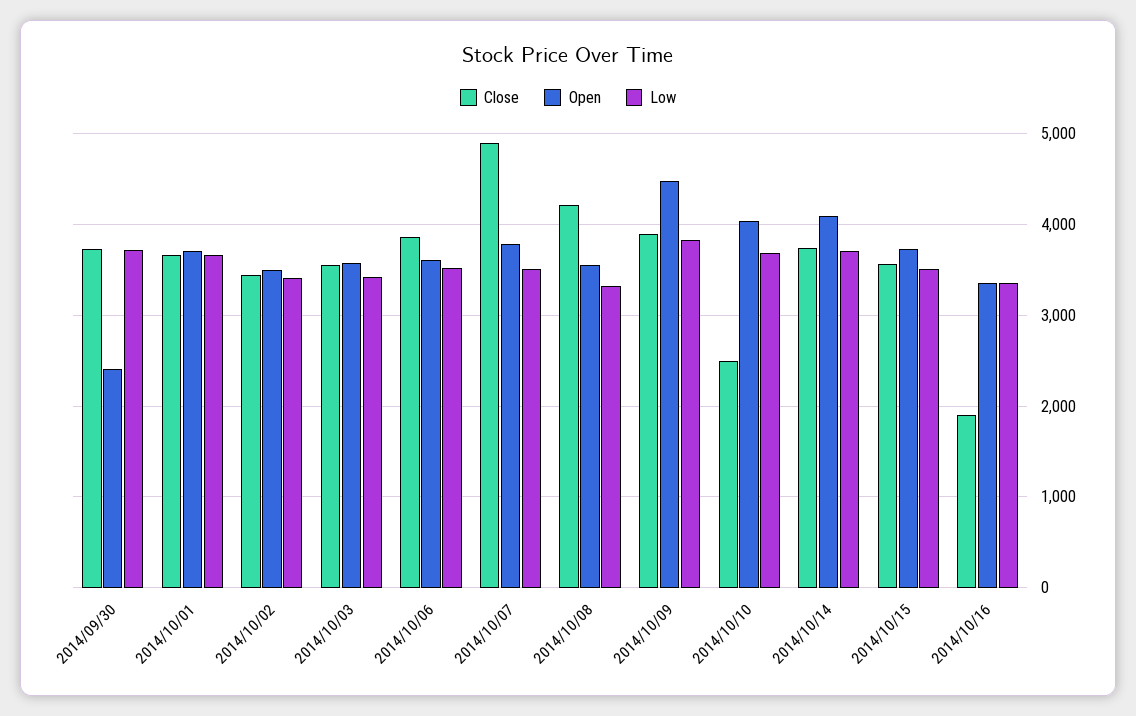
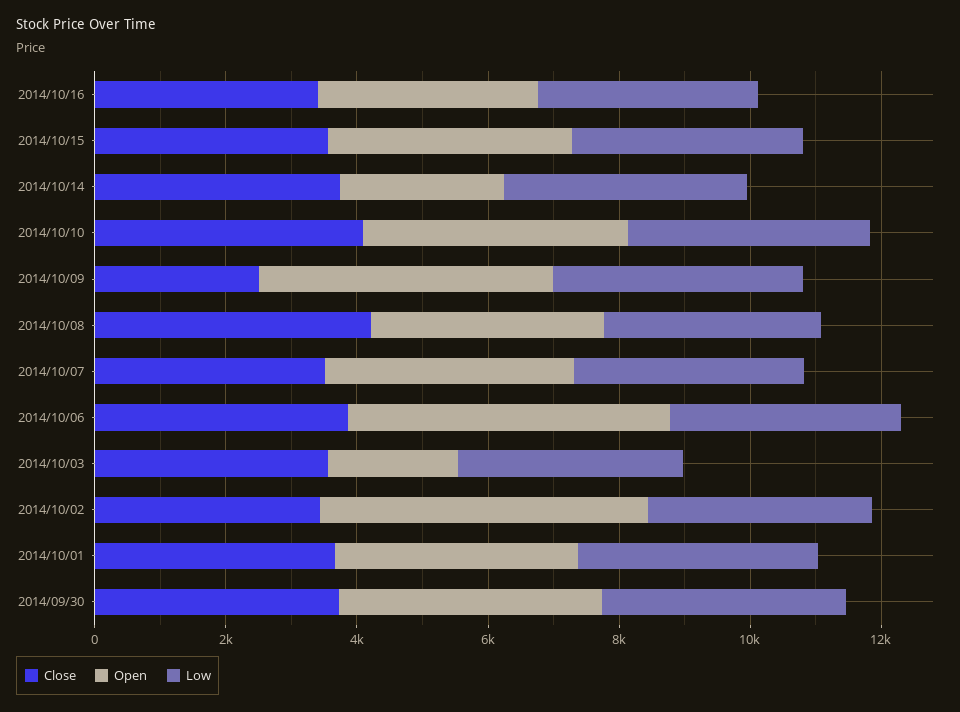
  {
    "Close": {
      "2014/09/30": 3700,
      "2014/10/01": 3700,
      "2014/10/02": 3400,
      "2014/10/03": 3600,
      "2014/10/06": 3900,
-     "2014/10/07": 4900,
+     "2014/10/07": 3500,
      "2014/10/08": 4200,
-     "2014/10/09": 3900,
+     "2014/10/09": 2500,
-     "2014/10/10": 2500,
+     "2014/10/10": 4000,
      "2014/10/14": 3700,
      "2014/10/15": 3600,
-     "2014/10/16": 1900
+     "2014/10/16": 3500
    },
    "Open": {
-     "2014/09/30": 2400,
+     "2014/09/30": 4000,
      "2014/10/01": 3700,
-     "2014/10/02": 3500,
+     "2014/10/02": 5000,
-     "2014/10/03": 3600,
+     "2014/10/03": 2000,
-     "2014/10/06": 3600,
+     "2014/10/06": 5000,
      "2014/10/07": 3800,
      "2014/10/08": 3600,
      "2014/10/09": 4500,
      "2014/10/10": 4000,
-     "2014/10/14": 4100,
+     "2014/10/14": 2500,
      "2014/10/15": 3700,
      "2014/10/16": 3400
    },
    "Low": {
      "2014/09/30": 3700,
      "2014/10/01": 3700,
      "2014/10/02": 3400,
      "2014/10/03": 3400,
      "2014/10/06": 3500,
      "2014/10/07": 3500,
      "2014/10/08": 3300,
      "2014/10/09": 3800,
      "2014/10/10": 3700,
      "2014/10/14": 3700,
      "2014/10/15": 3500,
      "2014/10/16": 3400
    }
  }

